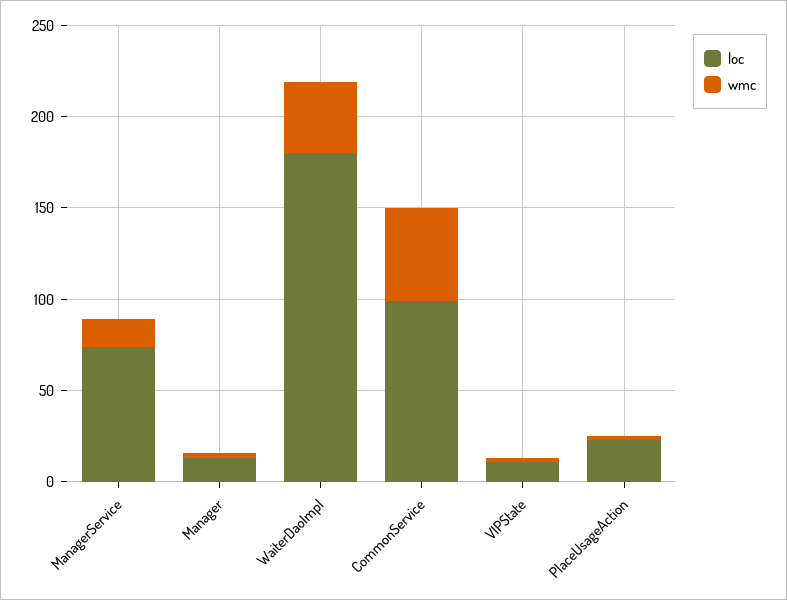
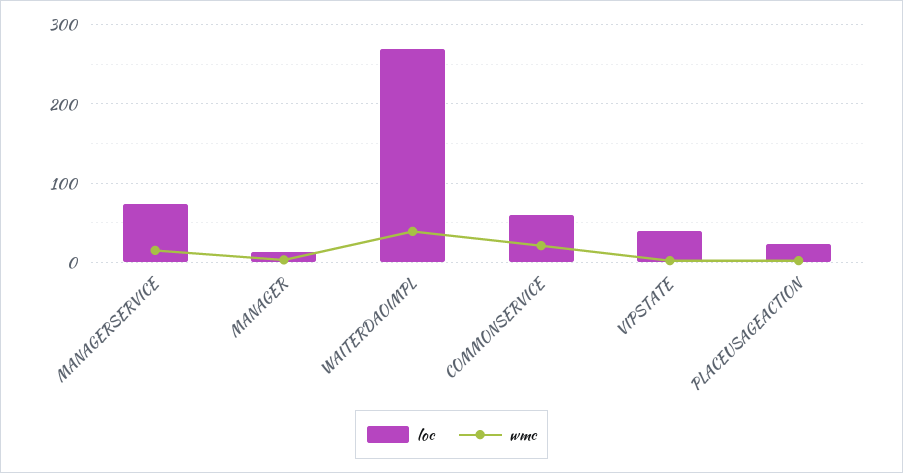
  {
    "loc": {
      "ManagerService": 70,
      "Manager": 10,
-     "WaiterDaoImpl": 180,
+     "WaiterDaoImpl": 270,
-     "CommonService": 100,
+     "CommonService": 60,
-     "VIPState": 10,
+     "VIPState": 40,
      "PlaceUsageAction": 20
    },
    "wmc": {
      "ManagerService": 20,
      "Manager": 0,
      "WaiterDaoImpl": 40,
-     "CommonService": 50,
+     "CommonService": 20,
      "VIPState": 0,
      "PlaceUsageAction": 0
    }
  }

